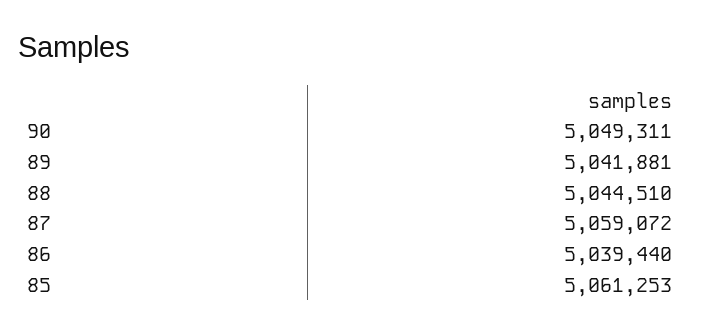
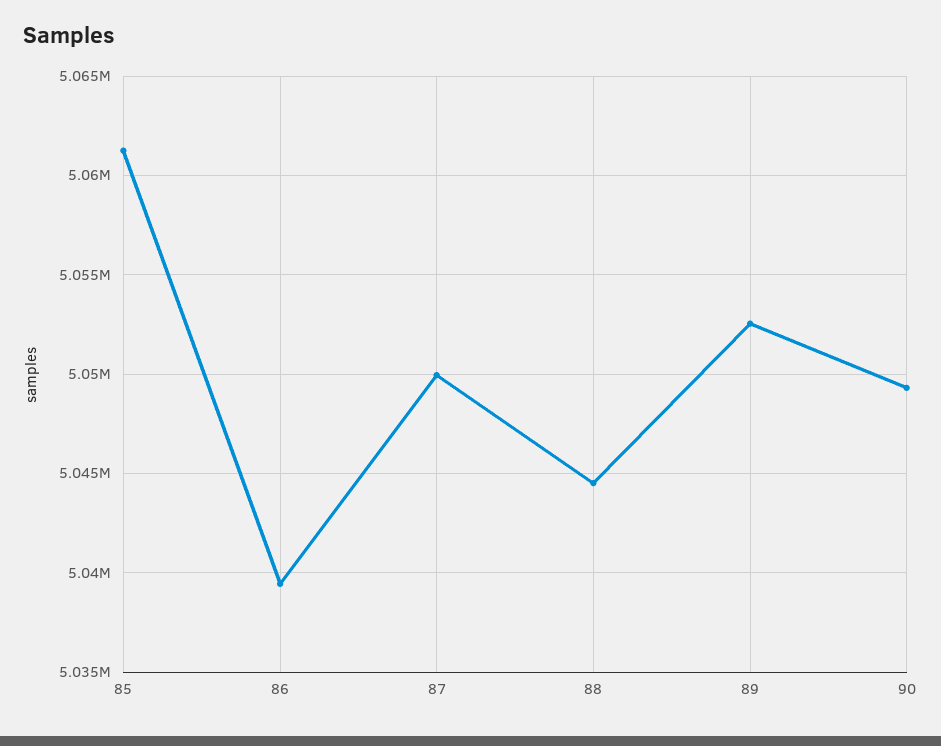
  {
    "90": 5049311,
-   "89": 5041881,
+   "89": 5052500,
    "88": 5044510,
-   "87": 5059072,
+   "87": 5050000,
    "86": 5039440,
    "85": 5061253
  }

